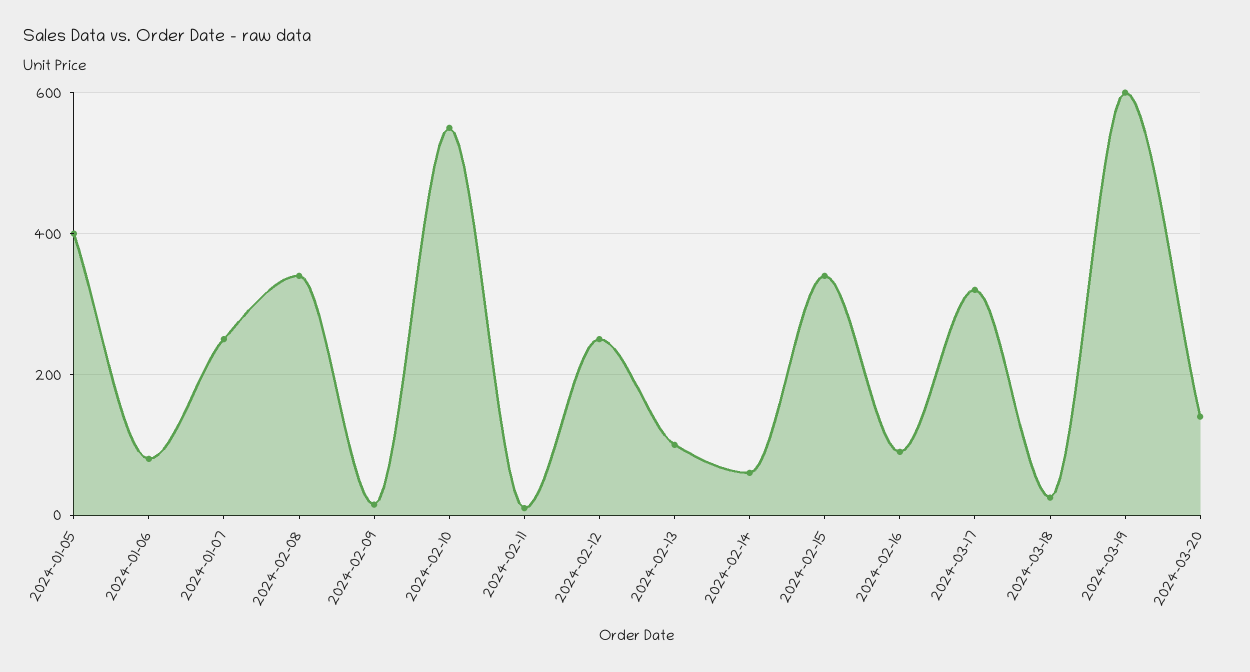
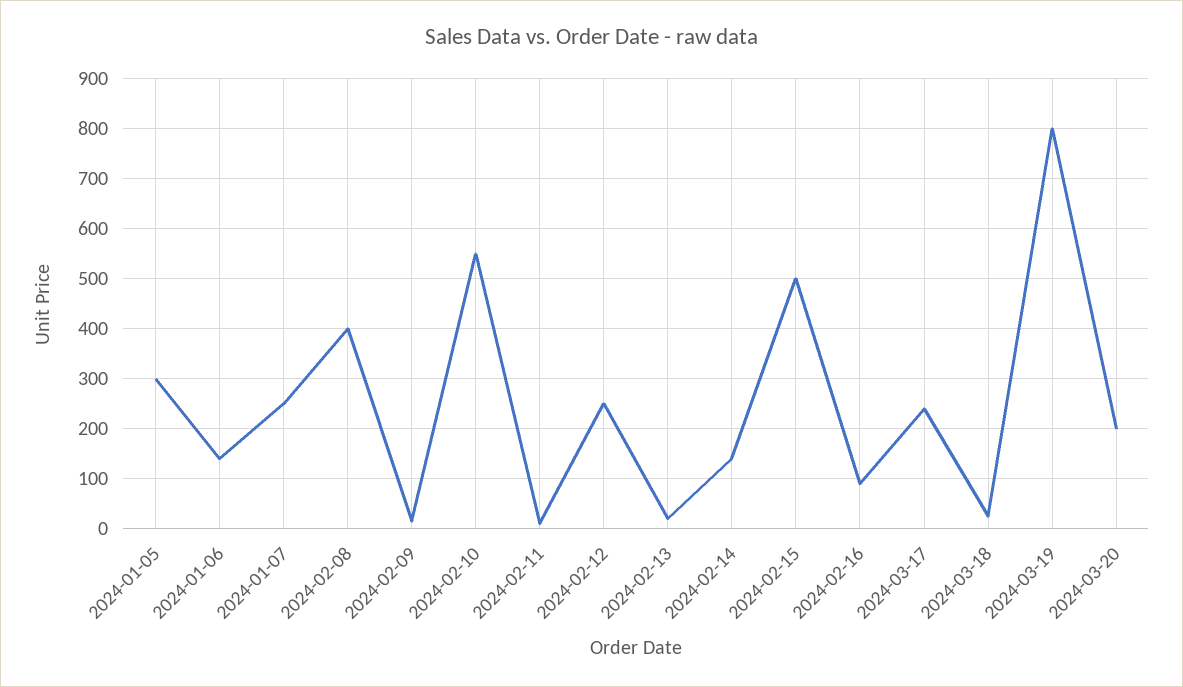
  {
-   "2024-01-05": 400,
+   "2024-01-05": 300,
-   "2024-01-06": 80,
+   "2024-01-06": 140,
    "2024-01-07": 260,
-   "2024-02-08": 340,
+   "2024-02-08": 400,
    "2024-02-09": 20,
    "2024-02-10": 560,
    "2024-02-11": 20,
    "2024-02-12": 260,
-   "2024-02-13": 100,
+   "2024-02-13": 20,
-   "2024-02-14": 60,
+   "2024-02-14": 140,
-   "2024-02-15": 340,
+   "2024-02-15": 500,
    "2024-02-16": 100,
-   "2024-03-17": 320,
+   "2024-03-17": 240,
    "2024-03-18": 20,
-   "2024-03-19": 600,
+   "2024-03-19": 800,
-   "2024-03-20": 140
+   "2024-03-20": 200
  }

